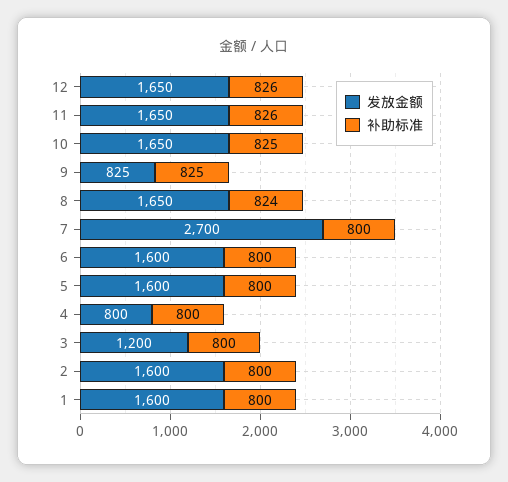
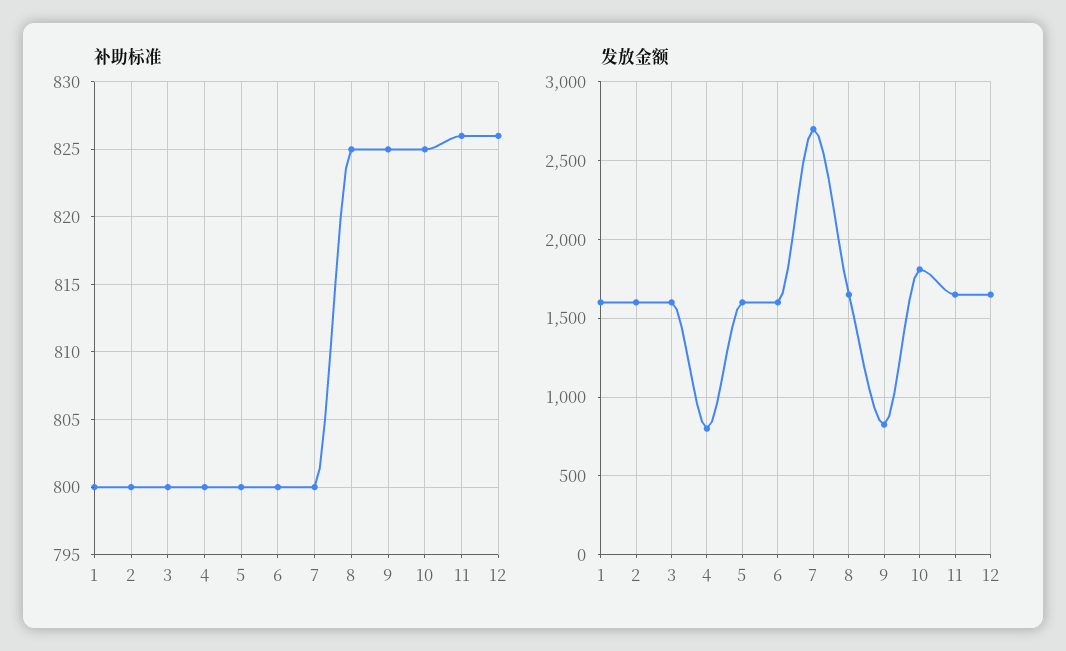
  {
    "发放金额": {
      "12": 1650,
      "11": 1650,
-     "10": 1650,
+     "10": 1800,
      "9": 825,
      "8": 1650,
      "7": 2700,
      "6": 1600,
      "5": 1600,
      "4": 800,
-     "3": 1200,
+     "3": 1600,
      "2": 1600,
      "1": 1600
    },
    "补助标准": {
      "12": 826,
      "11": 826,
      "10": 825,
      "9": 825,
-     "8": 824,
+     "8": 825,
      "7": 800,
      "6": 800,
      "5": 800,
      "4": 800,
      "3": 800,
      "2": 800,
      "1": 800
    }
  }

